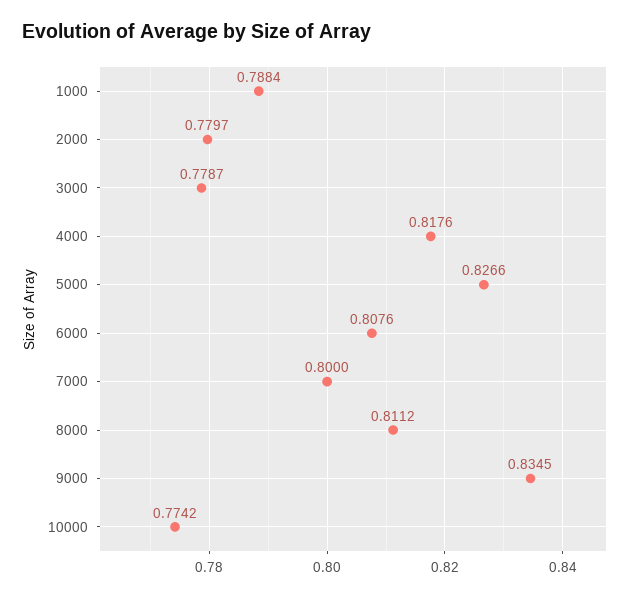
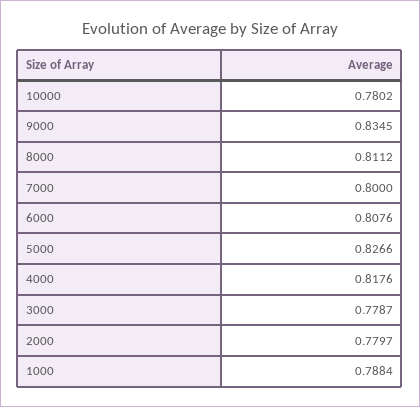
  {
    "1000": 0.7884,
    "2000": 0.7797,
    "3000": 0.7787,
    "4000": 0.8176,
    "5000": 0.8266,
    "6000": 0.8076,
    "7000": 0.8,
    "8000": 0.8112,
    "9000": 0.8345,
-   "10000": 0.7742
+   "10000": 0.7802
  }

